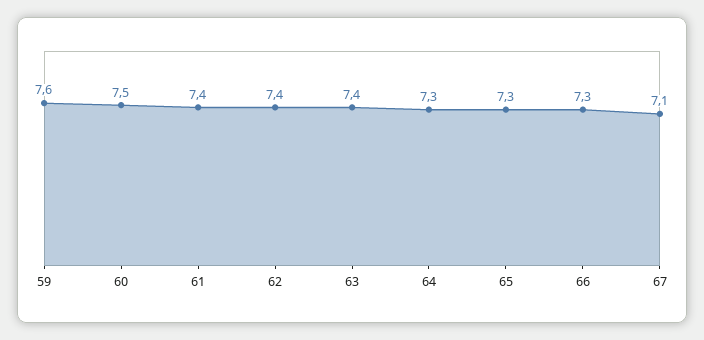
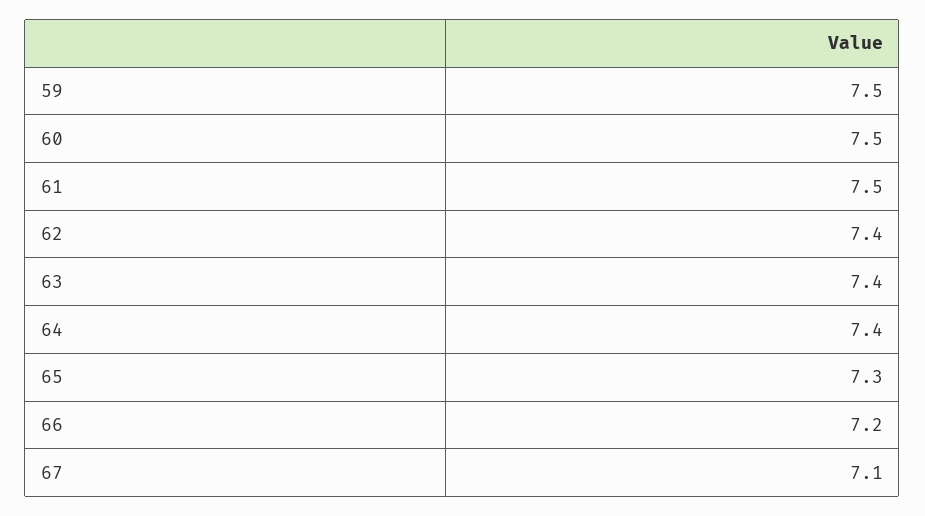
  {
-   "59": 7.6,
+   "59": 7.5,
    "60": 7.5,
-   "61": 7.4,
+   "61": 7.5,
    "62": 7.4,
    "63": 7.4,
-   "64": 7.3,
+   "64": 7.4,
    "65": 7.3,
-   "66": 7.3,
+   "66": 7.2,
    "67": 7.1
  }

